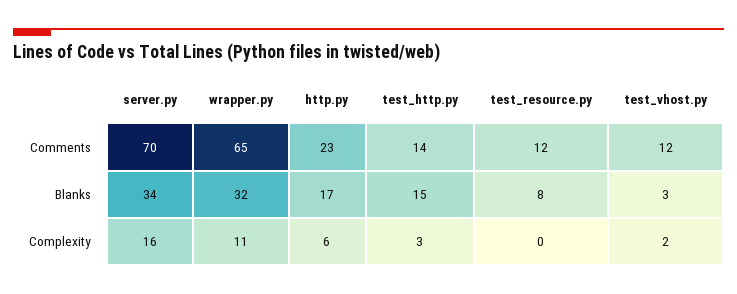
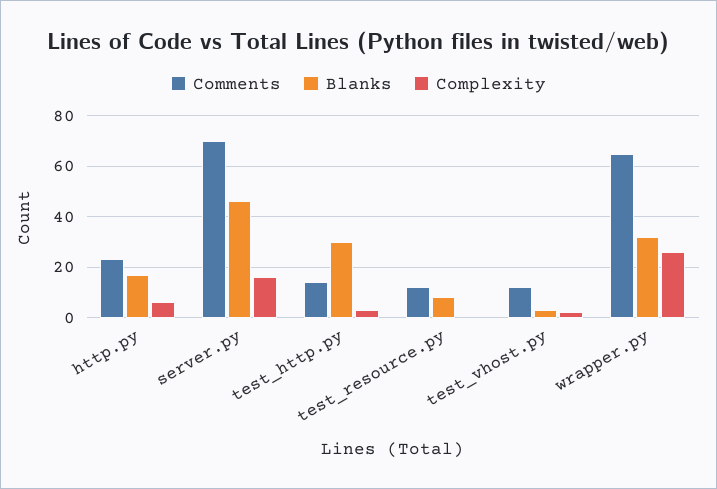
  {
    "Comments": {
      "server.py": 70,
      "wrapper.py": 65,
      "http.py": 23,
      "test_http.py": 14,
      "test_resource.py": 12,
      "test_vhost.py": 12
    },
    "Blanks": {
-     "server.py": 34,
+     "server.py": 45,
      "wrapper.py": 32,
      "http.py": 17,
-     "test_http.py": 15,
+     "test_http.py": 30,
      "test_resource.py": 8,
      "test_vhost.py": 3
    },
    "Complexity": {
      "server.py": 16,
-     "wrapper.py": 11,
+     "wrapper.py": 25,
      "http.py": 6,
      "test_http.py": 3,
      "test_resource.py": 0,
      "test_vhost.py": 2
    }
  }

